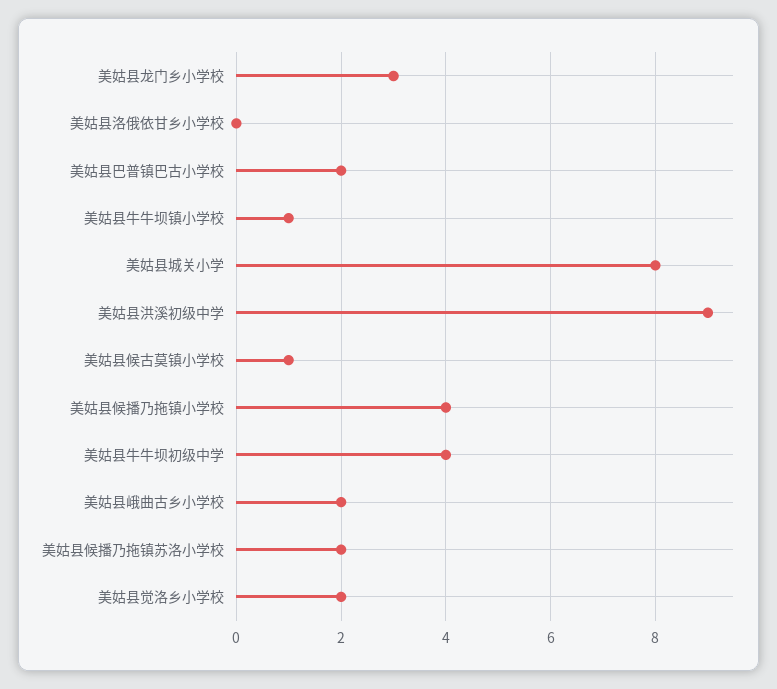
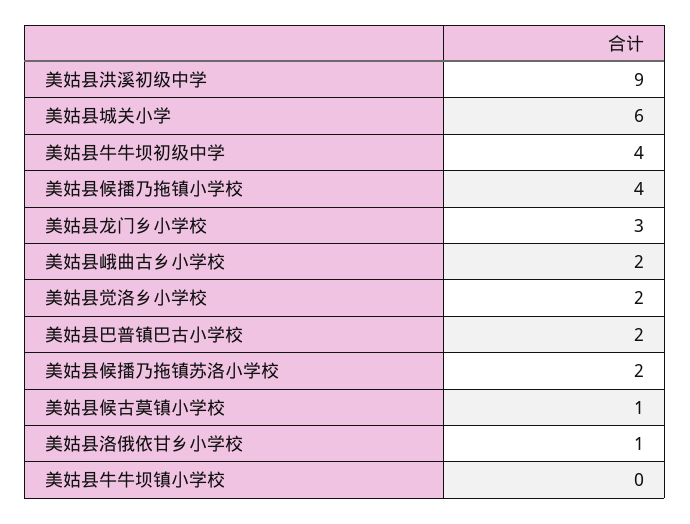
  {
    "美姑县龙门乡小学校": 3,
-   "美姑县洛俄依甘乡小学校": 0,
+   "美姑县洛俄依甘乡小学校": 1,
    "美姑县巴普镇巴古小学校": 2,
-   "美姑县牛牛坝镇小学校": 1,
+   "美姑县牛牛坝镇小学校": 0,
-   "美姑县城关小学": 8,
+   "美姑县城关小学": 6,
    "美姑县洪溪初级中学": 9,
    "美姑县候古莫镇小学校": 1,
    "美姑县候播乃拖镇小学校": 4,
    "美姑县牛牛坝初级中学": 4,
    "美姑县峨曲古乡小学校": 2,
    "美姑县候播乃拖镇苏洛小学校": 2,
    "美姑县觉洛乡小学校": 2
  }

